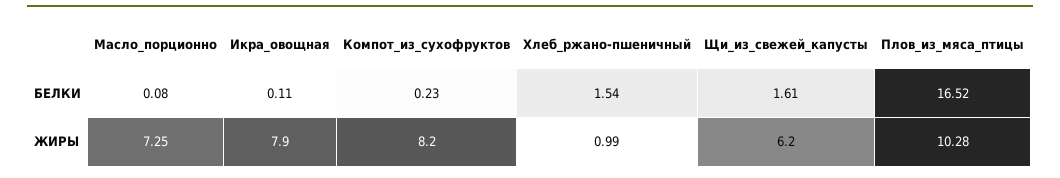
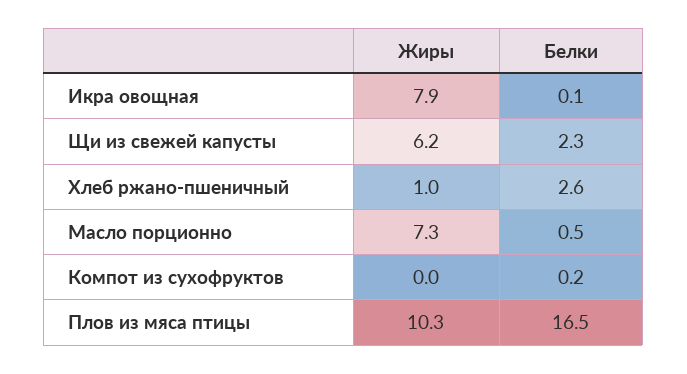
  {
    "Масло_порционно": {
-     "БЕЛКИ": 0.08,
+     "БЕЛКИ": 0.5,
      "ЖИРЫ": 7.25
    },
    "Икра_овощная": {
      "БЕЛКИ": 0.11,
      "ЖИРЫ": 7.9
    },
    "Компот_из_сухофруктов": {
      "БЕЛКИ": 0.23,
-     "ЖИРЫ": 8.2
+     "ЖИРЫ": 0
    },
    "Хлеб_ржано-пшеничный": {
-     "БЕЛКИ": 1.54,
+     "БЕЛКИ": 2.6,
      "ЖИРЫ": 0.99
    },
    "Щи_из_свежей_капусты": {
-     "БЕЛКИ": 1.61,
+     "БЕЛКИ": 2.3,
      "ЖИРЫ": 6.2
    },
    "Плов_из_мяса_птицы": {
      "БЕЛКИ": 16.52,
      "ЖИРЫ": 10.28
    }
  }

